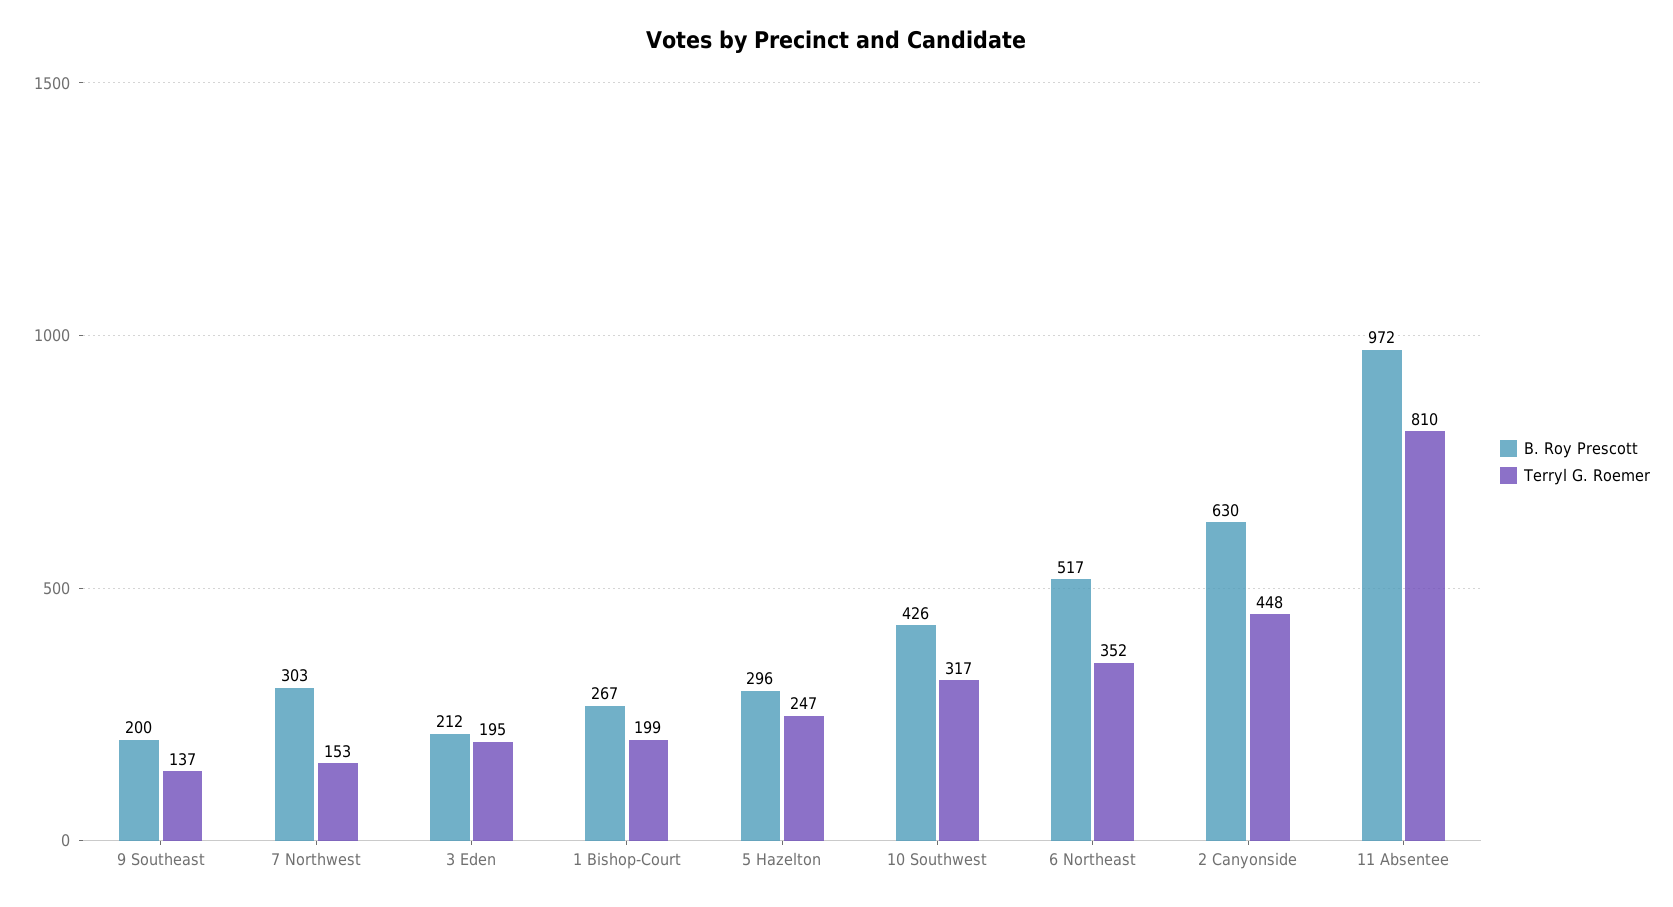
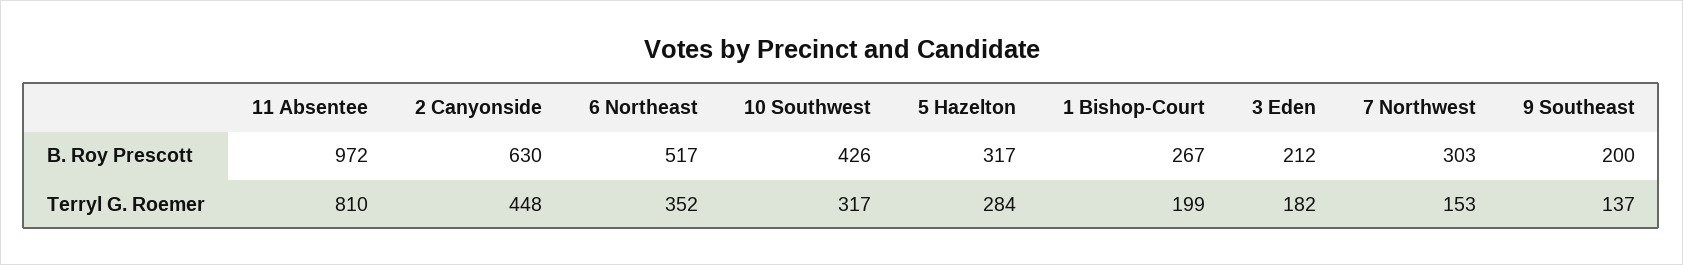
  {
    "B. Roy Prescott": {
      "9 Southeast": 200,
      "7 Northwest": 303,
      "3 Eden": 212,
      "1 Bishop-Court": 267,
-     "5 Hazelton": 296,
+     "5 Hazelton": 317,
      "10 Southwest": 426,
      "6 Northeast": 517,
      "2 Canyonside": 630,
      "11 Absentee": 972
    },
    "Terryl G. Roemer": {
      "9 Southeast": 137,
      "7 Northwest": 153,
-     "3 Eden": 195,
+     "3 Eden": 182,
      "1 Bishop-Court": 199,
-     "5 Hazelton": 247,
+     "5 Hazelton": 284,
      "10 Southwest": 317,
      "6 Northeast": 352,
      "2 Canyonside": 448,
      "11 Absentee": 810
    }
  }

